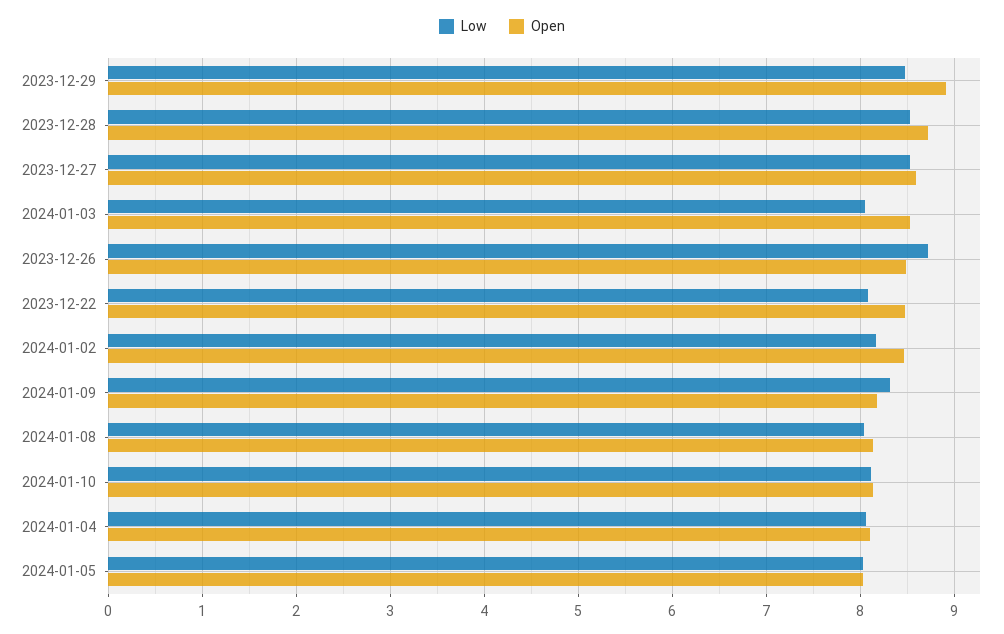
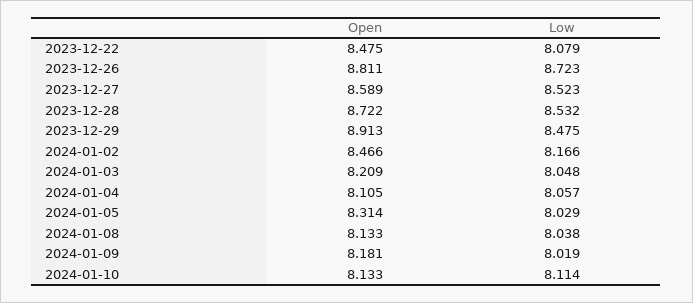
  {
    "Low": {
      "2023-12-29": 8.475,
      "2023-12-28": 8.532,
      "2023-12-27": 8.523,
      "2024-01-03": 8.048,
      "2023-12-26": 8.723,
      "2023-12-22": 8.079,
      "2024-01-02": 8.166,
-     "2024-01-09": 8.3,
+     "2024-01-09": 8.019,
      "2024-01-08": 8.038,
      "2024-01-10": 8.114,
      "2024-01-04": 8.057,
      "2024-01-05": 8.029
    },
    "Open": {
      "2023-12-29": 8.913,
      "2023-12-28": 8.722,
      "2023-12-27": 8.589,
-     "2024-01-03": 8.5,
+     "2024-01-03": 8.209,
-     "2023-12-26": 8.5,
+     "2023-12-26": 8.811,
      "2023-12-22": 8.475,
      "2024-01-02": 8.466,
      "2024-01-09": 8.181,
      "2024-01-08": 8.133,
      "2024-01-10": 8.133,
      "2024-01-04": 8.105,
-     "2024-01-05": 8
+     "2024-01-05": 8.314
    }
  }

